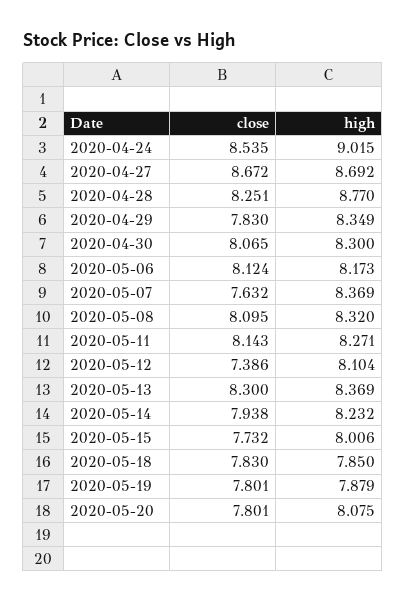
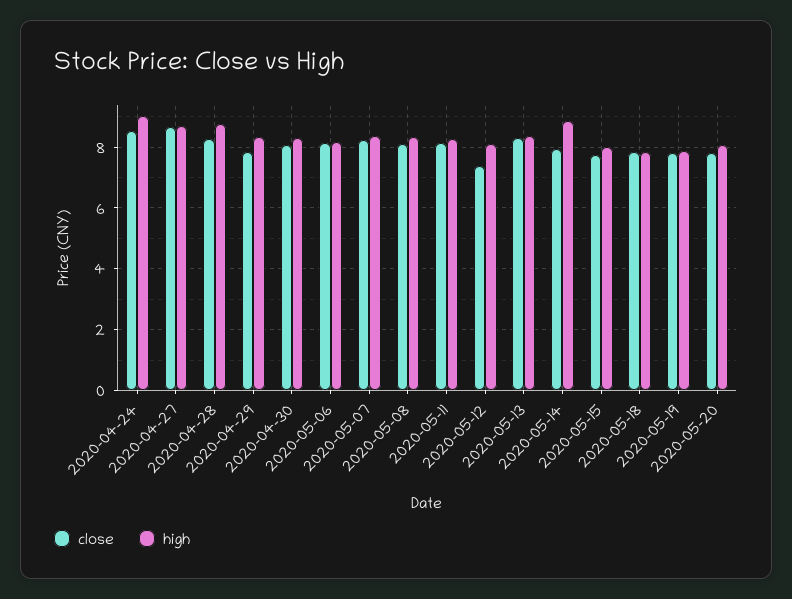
  {
    "close": {
      "2020-04-24": 8.535,
      "2020-04-27": 8.672,
      "2020-04-28": 8.251,
      "2020-04-29": 7.83,
      "2020-04-30": 8.065,
      "2020-05-06": 8.124,
-     "2020-05-07": 7.632,
+     "2020-05-07": 8.2,
      "2020-05-08": 8.095,
      "2020-05-11": 8.143,
      "2020-05-12": 7.386,
      "2020-05-13": 8.3,
      "2020-05-14": 7.938,
      "2020-05-15": 7.732,
      "2020-05-18": 7.83,
      "2020-05-19": 7.801,
      "2020-05-20": 7.801
    },
    "high": {
      "2020-04-24": 9.015,
      "2020-04-27": 8.692,
      "2020-04-28": 8.77,
      "2020-04-29": 8.349,
      "2020-04-30": 8.3,
      "2020-05-06": 8.173,
      "2020-05-07": 8.369,
      "2020-05-08": 8.32,
      "2020-05-11": 8.271,
      "2020-05-12": 8.104,
      "2020-05-13": 8.369,
-     "2020-05-14": 8.232,
+     "2020-05-14": 8.8,
      "2020-05-15": 8.006,
      "2020-05-18": 7.85,
      "2020-05-19": 7.879,
      "2020-05-20": 8.075
    }
  }

